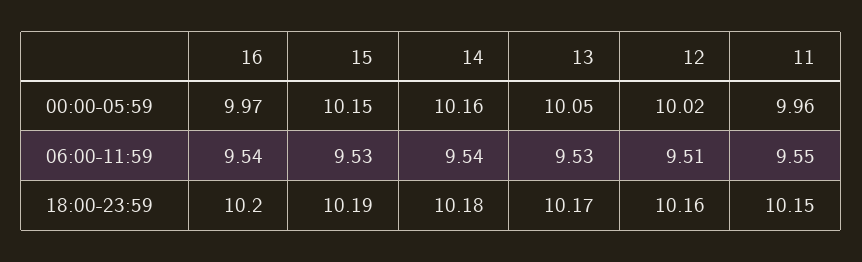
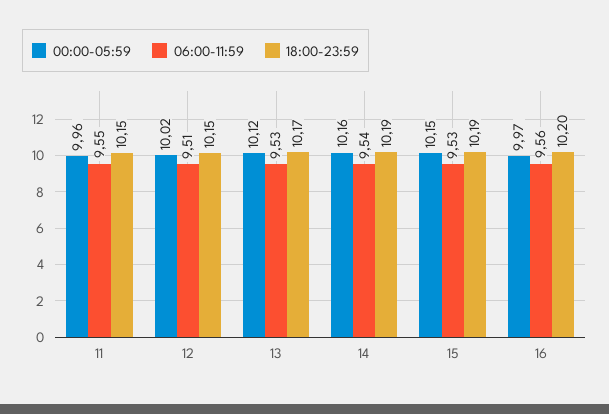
  {
    "00:00-05:59": {
      "16": 9.97,
      "15": 10.15,
      "14": 10.16,
-     "13": 10.05,
+     "13": 10.12,
      "12": 10.02,
      "11": 9.96
    },
    "06:00-11:59": {
-     "16": 9.54,
+     "16": 9.56,
      "15": 9.53,
      "14": 9.54,
      "13": 9.53,
      "12": 9.51,
      "11": 9.55
    },
    "18:00-23:59": {
      "16": 10.2,
      "15": 10.19,
-     "14": 10.18,
+     "14": 10.19,
      "13": 10.17,
-     "12": 10.16,
+     "12": 10.15,
      "11": 10.15
    }
  }

